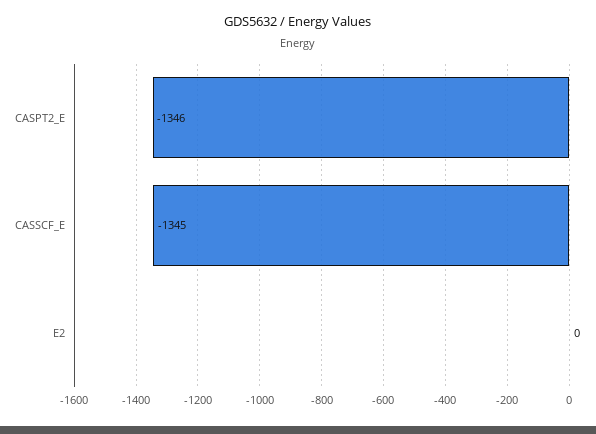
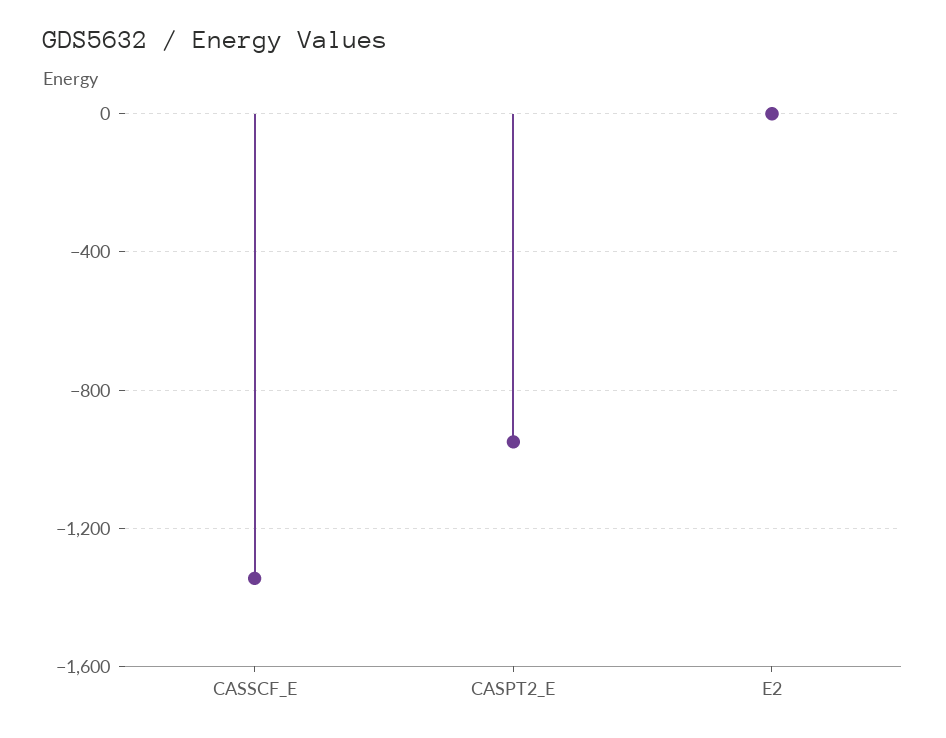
  {
-   "CASPT2_E": -1346,
+   "CASPT2_E": -950,
    "CASSCF_E": -1345,
    "E2": 0
  }

